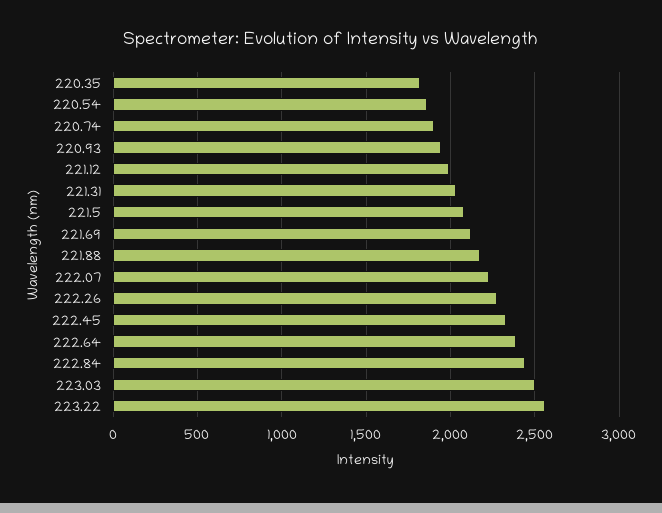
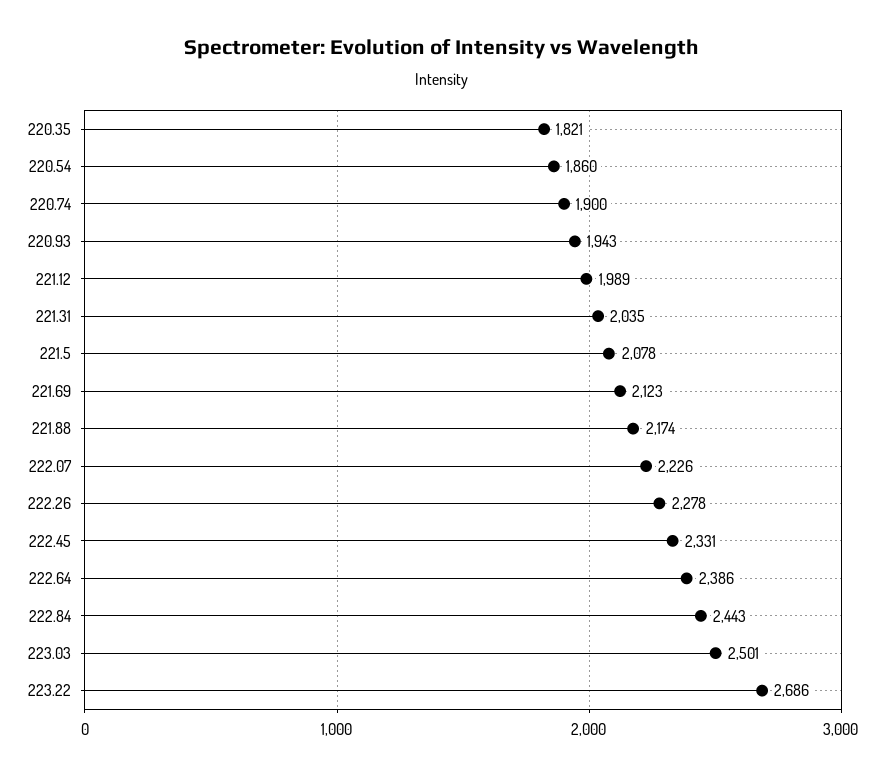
  {
    "220.35": 1821,
    "220.54": 1860,
    "220.74": 1900,
    "220.93": 1943,
    "221.12": 1989,
    "221.31": 2035,
    "221.5": 2078,
    "221.69": 2123,
    "221.88": 2174,
    "222.07": 2226,
    "222.26": 2278,
    "222.45": 2331,
    "222.64": 2386,
    "222.84": 2443,
    "223.03": 2501,
-   "223.22": 2550
+   "223.22": 2686
  }

